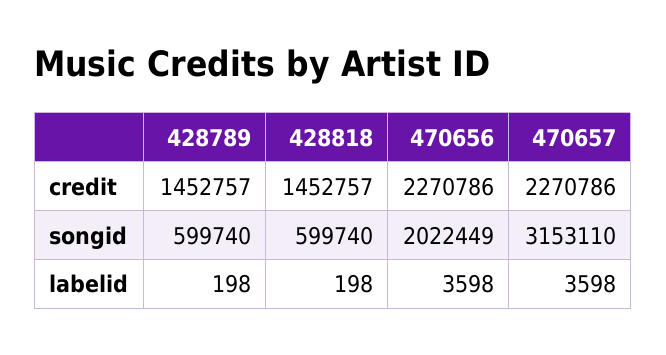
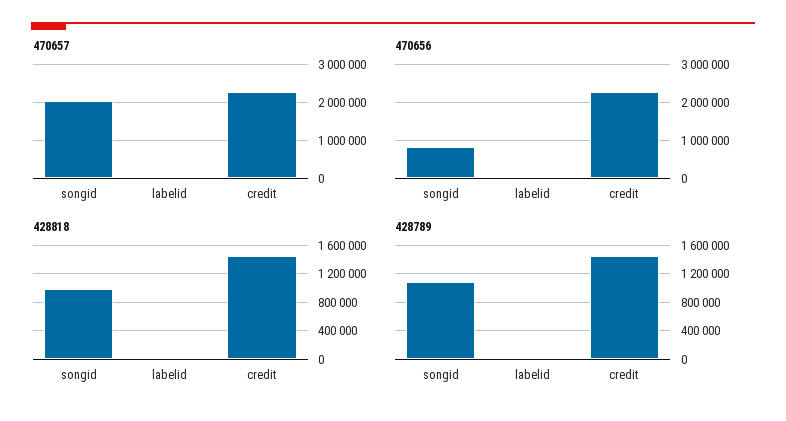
  {
    "428789": {
      "credit": 1452757,
-     "songid": 599740,
+     "songid": 1100000,
      "labelid": 198
    },
    "428818": {
      "credit": 1452757,
-     "songid": 599740,
+     "songid": 1000000,
      "labelid": 198
    },
    "470656": {
      "credit": 2270786,
-     "songid": 2022449,
+     "songid": 800000,
      "labelid": 3598
    },
    "470657": {
      "credit": 2270786,
-     "songid": 3153110,
+     "songid": 2000000,
      "labelid": 3598
    }
  }

